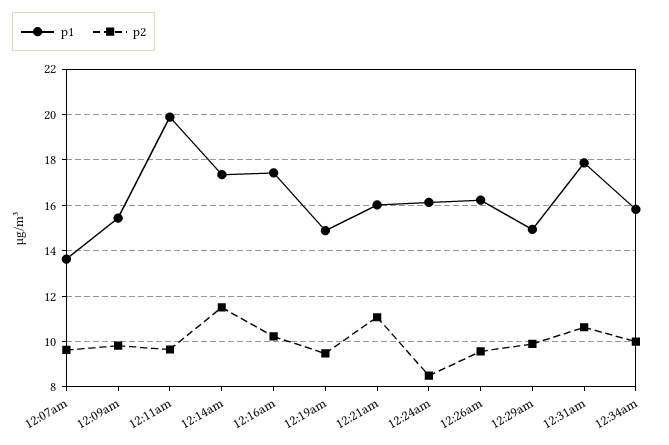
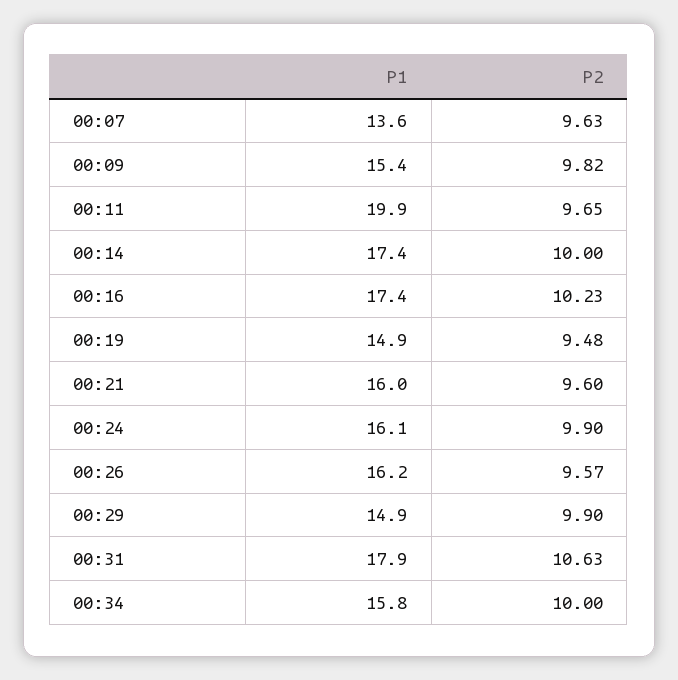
  {
    "p1": {
      "12:07am": 13.6,
      "12:09am": 15.4,
      "12:11am": 19.9,
      "12:14am": 17.4,
      "12:16am": 17.4,
      "12:19am": 14.9,
      "12:21am": 16,
      "12:24am": 16.1,
      "12:26am": 16.2,
      "12:29am": 14.9,
      "12:31am": 17.9,
      "12:34am": 15.8
    },
    "p2": {
      "12:07am": 9.63,
      "12:09am": 9.82,
      "12:11am": 9.65,
-     "12:14am": 11.5,
+     "12:14am": 10,
      "12:16am": 10.23,
      "12:19am": 9.48,
-     "12:21am": 11,
+     "12:21am": 9.6,
-     "12:24am": 8.5,
+     "12:24am": 9.9,
      "12:26am": 9.57,
      "12:29am": 9.9,
      "12:31am": 10.63,
      "12:34am": 10
    }
  }

